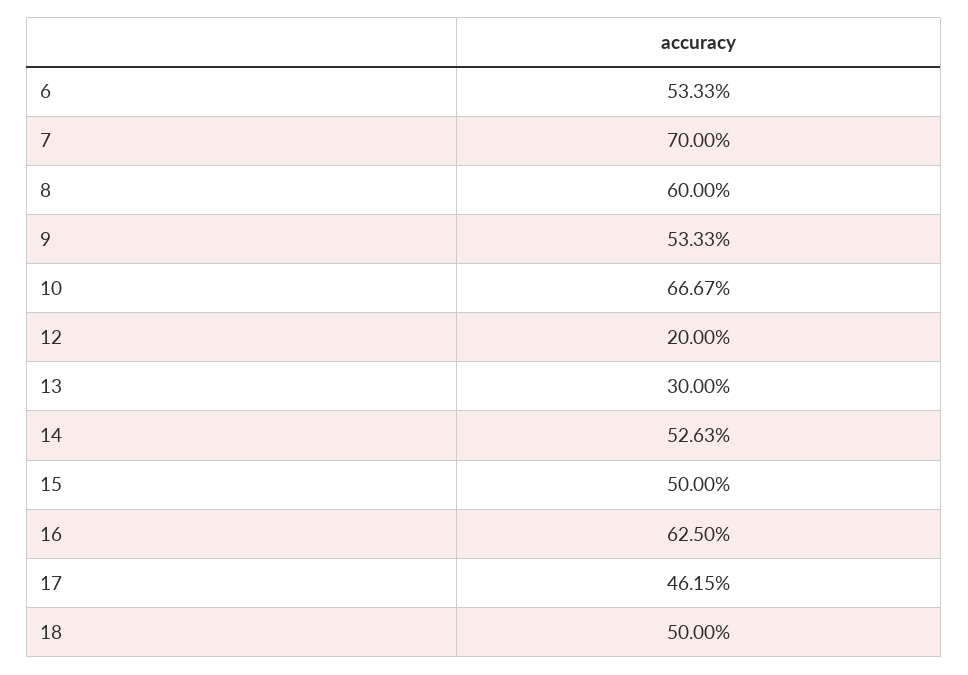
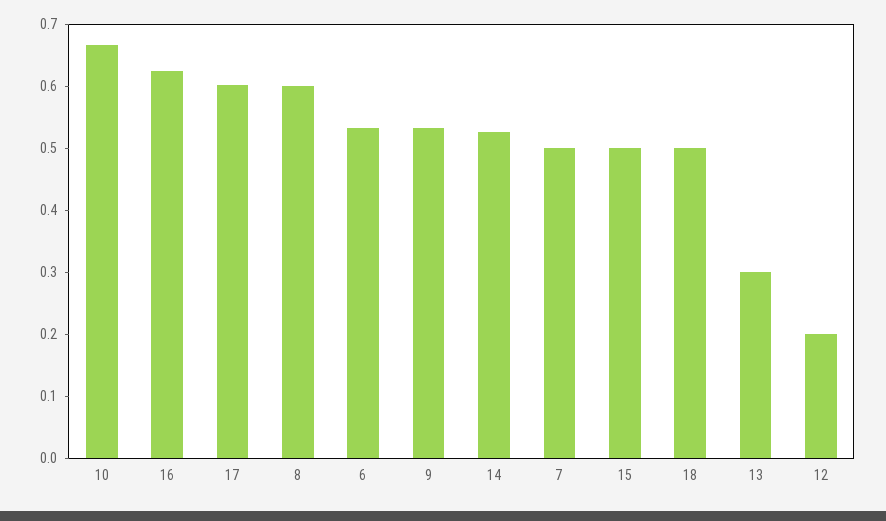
  {
    "6": 0.5333,
-   "7": 0.7,
+   "7": 0.5,
    "8": 0.6,
    "9": 0.5333,
    "10": 0.6667,
    "12": 0.2,
    "13": 0.3,
    "14": 0.5263,
    "15": 0.5,
    "16": 0.625,
-   "17": 0.4615,
+   "17": 0.6,
    "18": 0.5
  }

